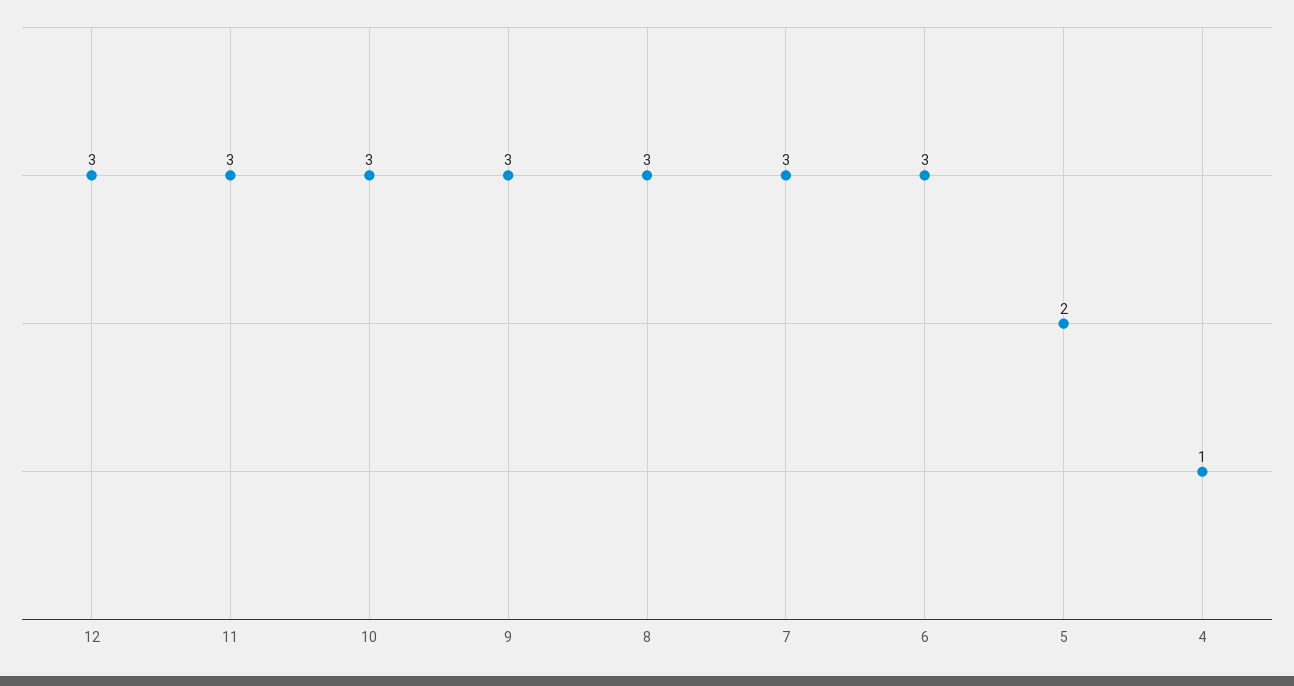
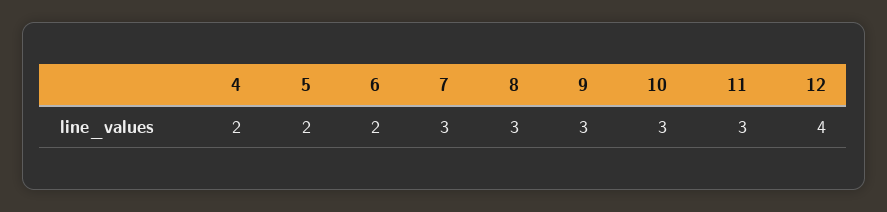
  {
-   "12": 3,
+   "12": 4,
    "11": 3,
    "10": 3,
    "9": 3,
    "8": 3,
    "7": 3,
-   "6": 3,
+   "6": 2,
    "5": 2,
-   "4": 1
+   "4": 2
  }

